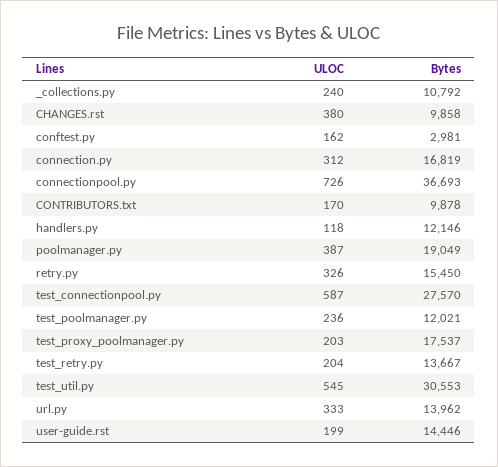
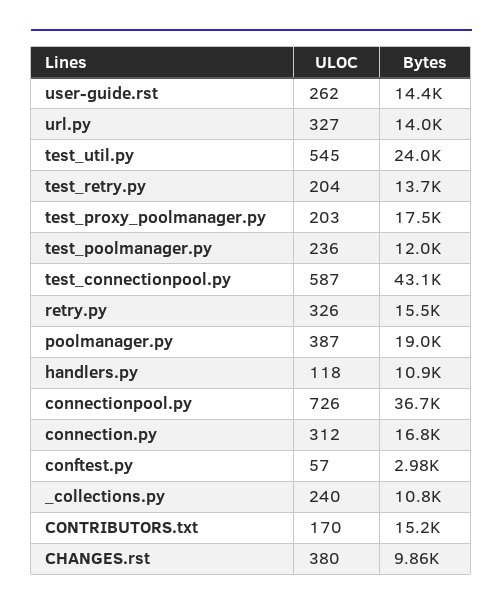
  {
    "ULOC": {
      "_collections.py": 240,
      "CHANGES.rst": 380,
-     "conftest.py": 162,
+     "conftest.py": 57,
      "connection.py": 312,
      "connectionpool.py": 726,
      "CONTRIBUTORS.txt": 170,
      "handlers.py": 118,
      "poolmanager.py": 387,
      "retry.py": 326,
      "test_connectionpool.py": 587,
      "test_poolmanager.py": 236,
      "test_proxy_poolmanager.py": 203,
      "test_retry.py": 204,
      "test_util.py": 545,
-     "url.py": 333,
+     "url.py": 327,
-     "user-guide.rst": 199
+     "user-guide.rst": 262
    },
    "Bytes": {
      "_collections.py": 10792,
      "CHANGES.rst": 9858,
      "conftest.py": 2981,
      "connection.py": 16819,
      "connectionpool.py": 36693,
-     "CONTRIBUTORS.txt": 9878,
+     "CONTRIBUTORS.txt": 15200,
-     "handlers.py": 12146,
+     "handlers.py": 10900,
      "poolmanager.py": 19049,
      "retry.py": 15450,
-     "test_connectionpool.py": 27570,
+     "test_connectionpool.py": 43100,
      "test_poolmanager.py": 12021,
      "test_proxy_poolmanager.py": 17537,
      "test_retry.py": 13667,
-     "test_util.py": 30553,
+     "test_util.py": 24000,
      "url.py": 13962,
      "user-guide.rst": 14446
    }
  }

